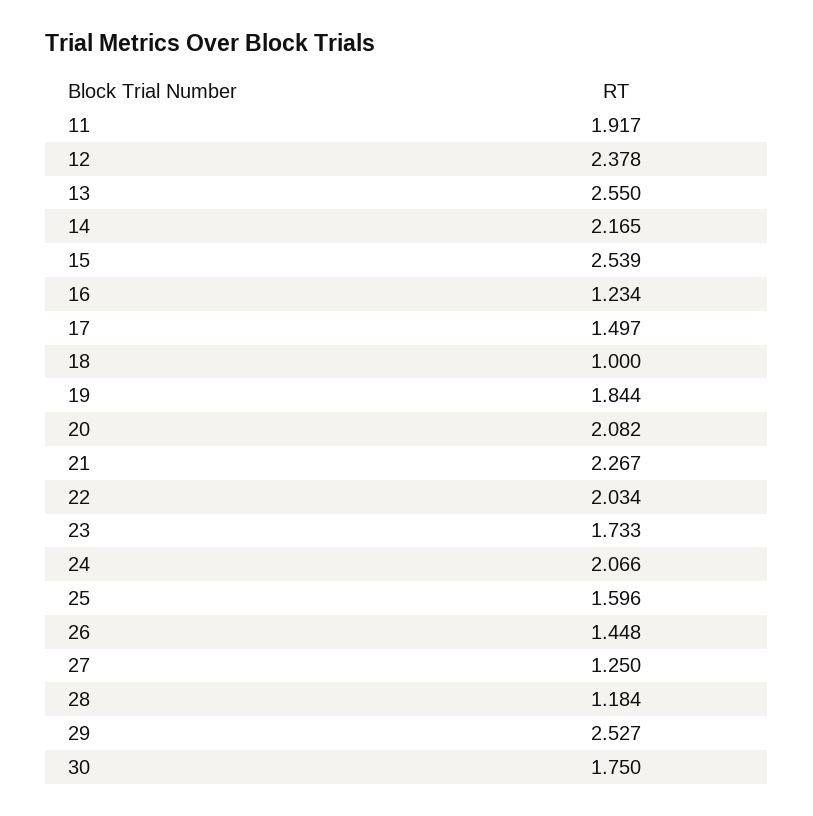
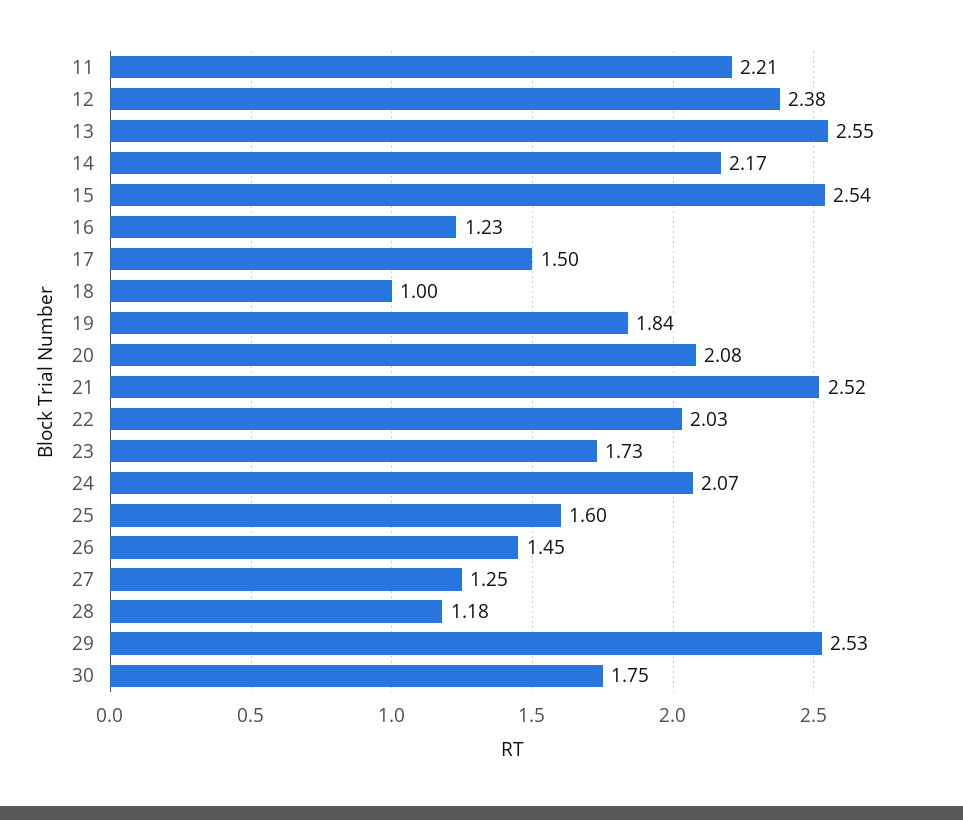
  {
-   "11": 1.917,
+   "11": 2.21,
    "12": 2.378,
    "13": 2.55,
    "14": 2.165,
    "15": 2.539,
    "16": 1.234,
    "17": 1.497,
    "18": 1,
    "19": 1.844,
    "20": 2.082,
-   "21": 2.267,
+   "21": 2.52,
    "22": 2.034,
    "23": 1.733,
    "24": 2.066,
    "25": 1.596,
    "26": 1.448,
    "27": 1.25,
    "28": 1.184,
    "29": 2.527,
    "30": 1.75
  }

